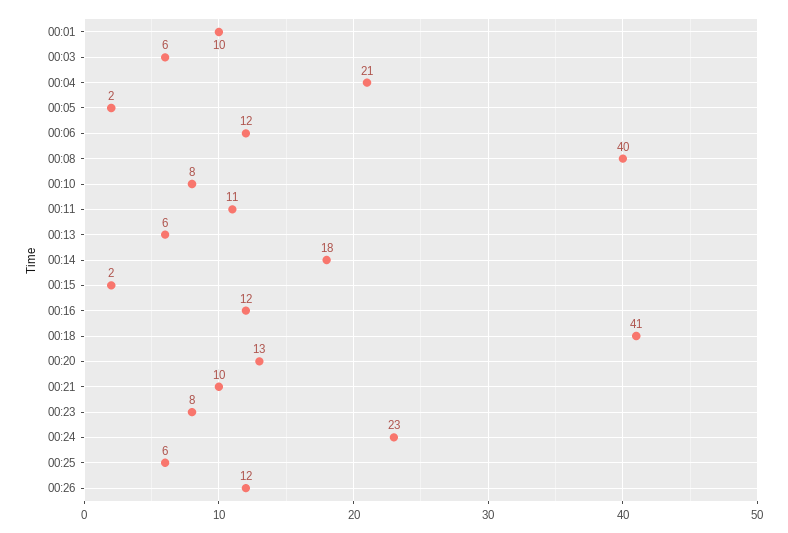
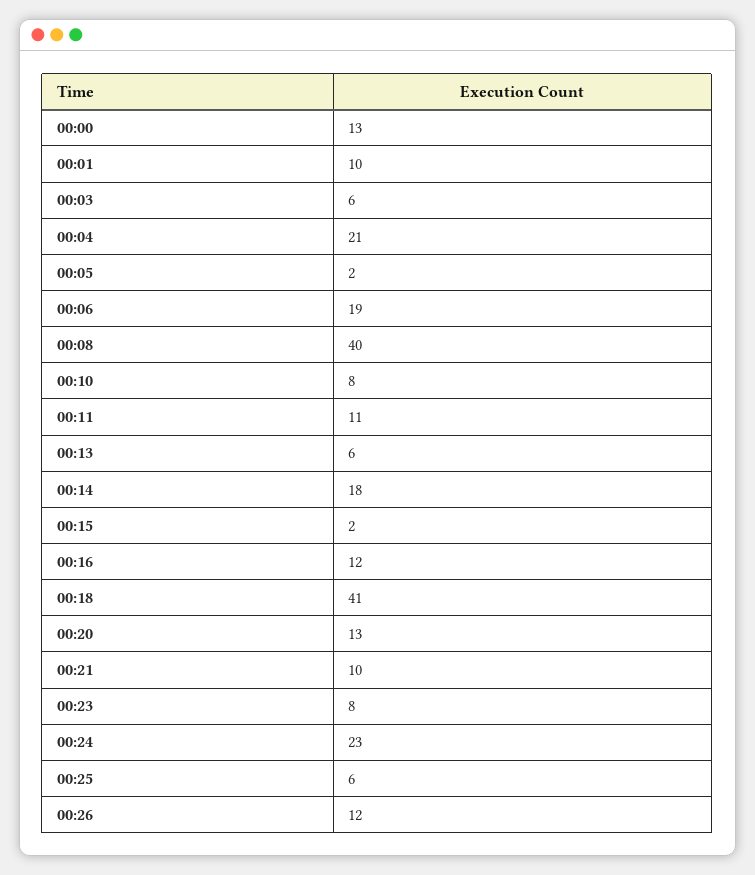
  {
    "00:01": 10,
    "00:03": 6,
    "00:04": 21,
    "00:05": 2,
-   "00:06": 12,
+   "00:06": 19,
    "00:08": 40,
    "00:10": 8,
    "00:11": 11,
    "00:13": 6,
    "00:14": 18,
    "00:15": 2,
    "00:16": 12,
    "00:18": 41,
    "00:20": 13,
    "00:21": 10,
    "00:23": 8,
    "00:24": 23,
    "00:25": 6,
-   "00:26": 12
+   "00:26": 12,
+   "00:00": 13
  }

